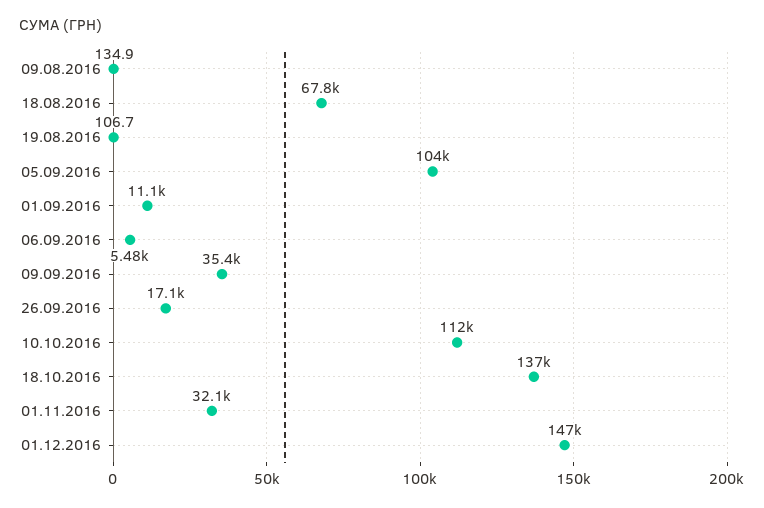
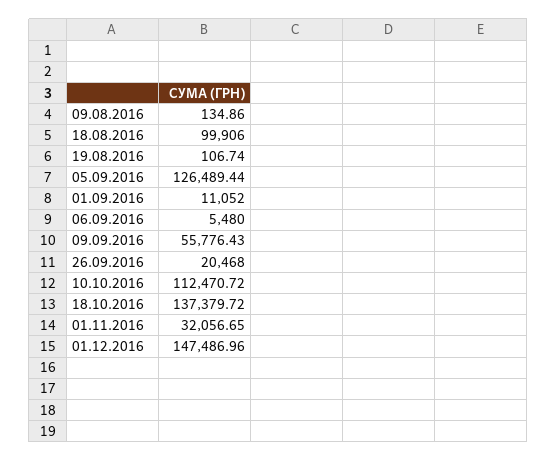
  {
    "09.08.2016": 134.86,
-   "18.08.2016": 67800,
+   "18.08.2016": 99906,
    "19.08.2016": 106.74,
-   "05.09.2016": 104000,
+   "05.09.2016": 126489.44,
    "01.09.2016": 11052,
    "06.09.2016": 5480,
-   "09.09.2016": 35400,
+   "09.09.2016": 55776.43,
-   "26.09.2016": 17100,
+   "26.09.2016": 20468,
    "10.10.2016": 112470.72,
    "18.10.2016": 137379.72,
    "01.11.2016": 32056.65,
    "01.12.2016": 147486.96
  }

